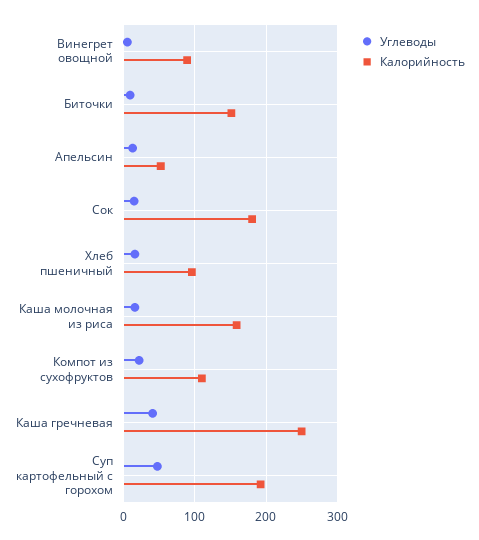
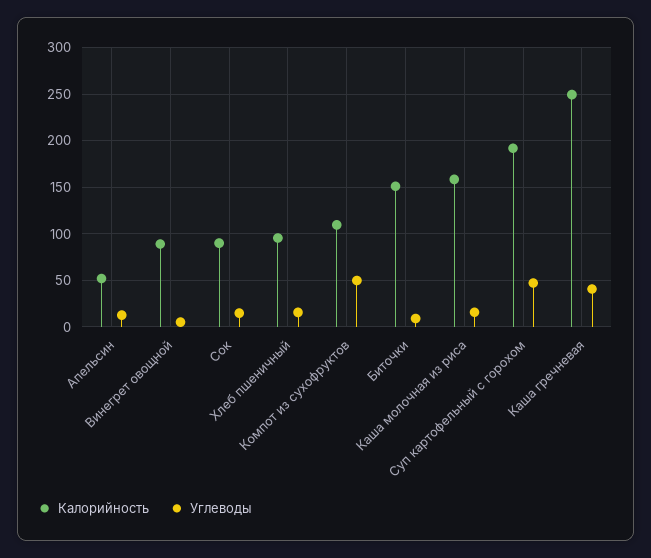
  {
    "Углеводы": {
      "Винегрет овощной": 10,
      "Биточки": 10,
      "Апельсин": 10,
      "Сок": 10,
      "Хлеб пшеничный": 20,
      "Каша молочная из риса": 20,
-     "Компот из сухофруктов": 20,
+     "Компот из сухофруктов": 50,
      "Каша гречневая": 40,
      "Суп картофельный с горохом": 50
    },
    "Калорийность": {
      "Винегрет овощной": 90,
      "Биточки": 150,
      "Апельсин": 50,
-     "Сок": 180,
+     "Сок": 90,
      "Хлеб пшеничный": 100,
      "Каша молочная из риса": 160,
      "Компот из сухофруктов": 110,
      "Каша гречневая": 250,
      "Суп картофельный с горохом": 190
    }
  }

